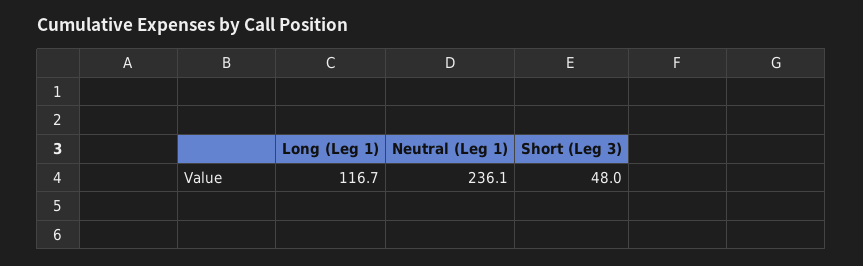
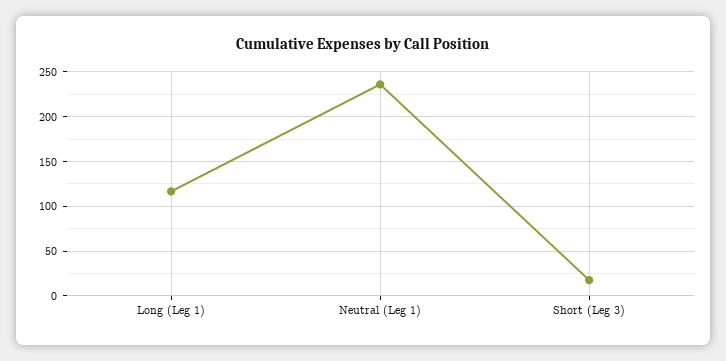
  {
    "Long (Leg 1)": 116.7,
    "Neutral (Leg 1)": 236.1,
-   "Short (Leg 3)": 48
+   "Short (Leg 3)": 20
  }

